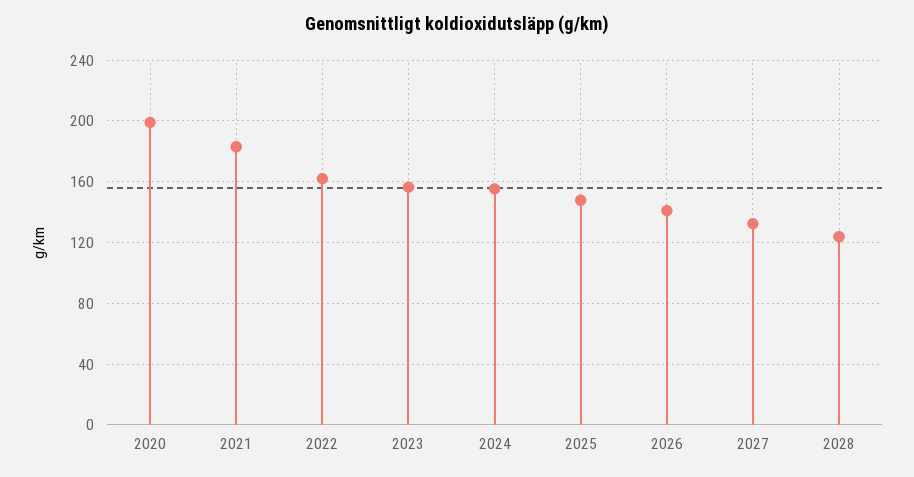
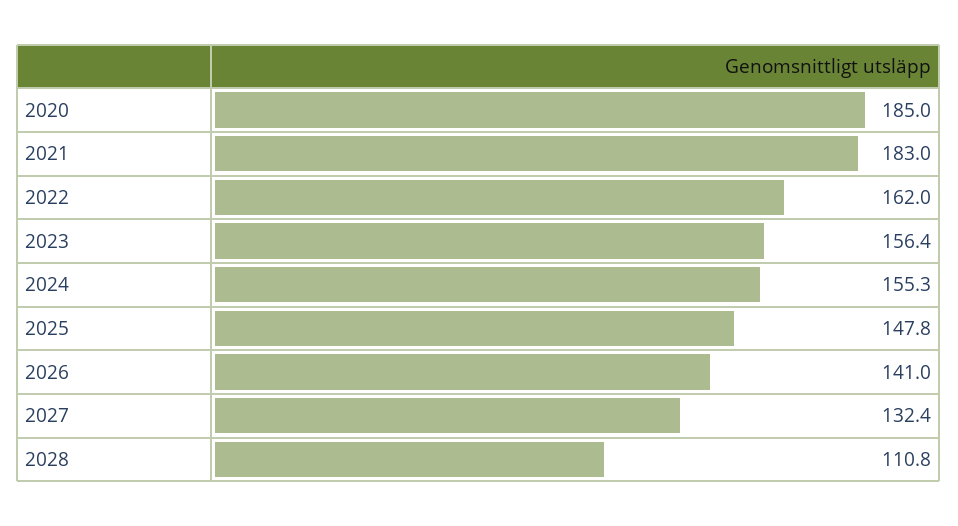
  {
-   "2020": 200,
+   "2020": 185,
    "2021": 183,
    "2022": 162,
    "2023": 156.4,
    "2024": 155.3,
    "2025": 147.8,
    "2026": 141,
    "2027": 132.4,
-   "2028": 125
+   "2028": 110.8
  }

